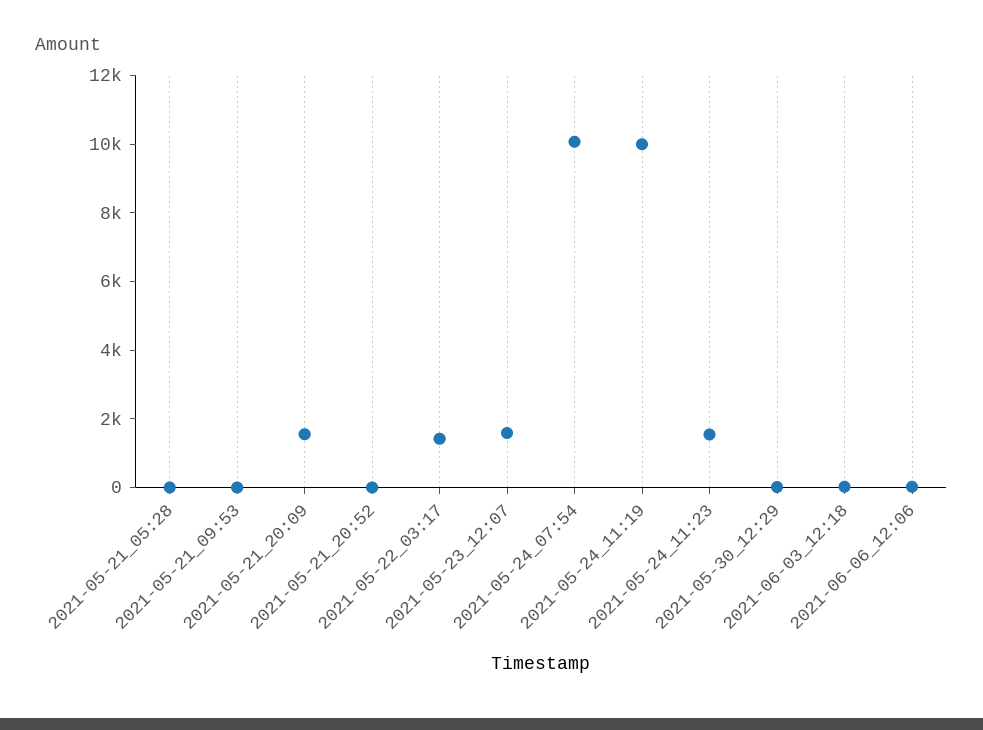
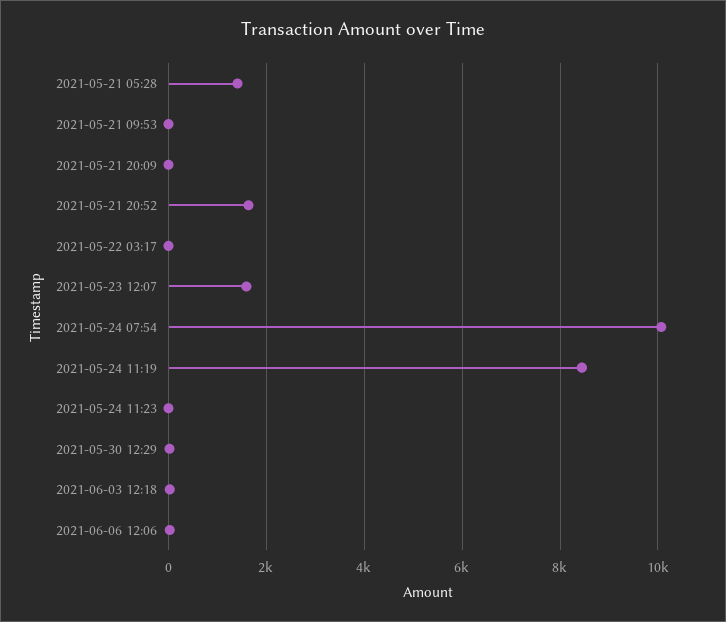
  {
-   "2021-05-21_05:28": 0,
+   "2021-05-21_05:28": 1400,
    "2021-05-21_09:53": 0,
-   "2021-05-21_20:09": 1500,
+   "2021-05-21_20:09": 0,
-   "2021-05-21_20:52": 0,
+   "2021-05-21_20:52": 1600,
-   "2021-05-22_03:17": 1500,
+   "2021-05-22_03:17": 0,
    "2021-05-23_12:07": 1600,
    "2021-05-24_07:54": 10000,
-   "2021-05-24_11:19": 10000,
+   "2021-05-24_11:19": 8400,
-   "2021-05-24_11:23": 1500,
+   "2021-05-24_11:23": 0,
    "2021-05-30_12:29": 0,
    "2021-06-03_12:18": 0,
    "2021-06-06_12:06": 0
  }

